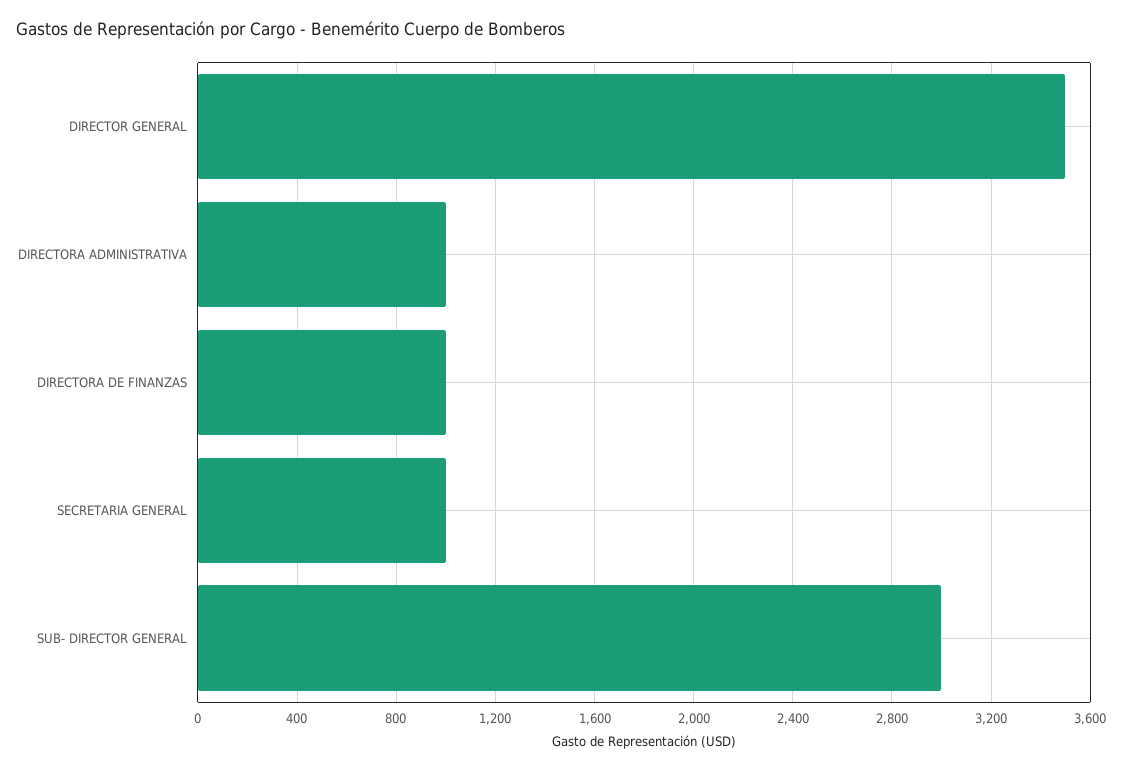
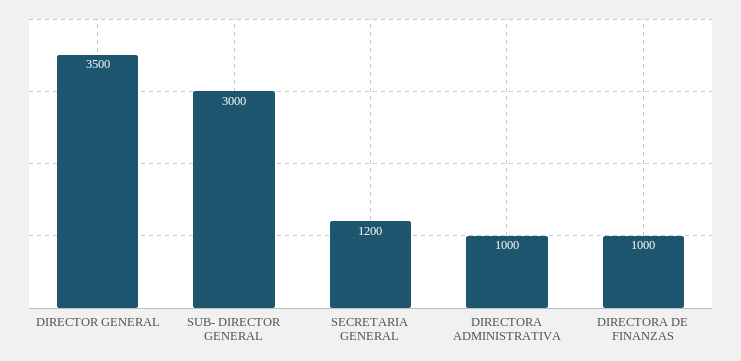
  {
    "DIRECTOR GENERAL": 3500,
    "DIRECTORA ADMINISTRATIVA": 1000,
    "DIRECTORA DE FINANZAS": 1000,
-   "SECRETARIA GENERAL": 1000,
+   "SECRETARIA GENERAL": 1200,
    "SUB- DIRECTOR GENERAL": 3000
  }

